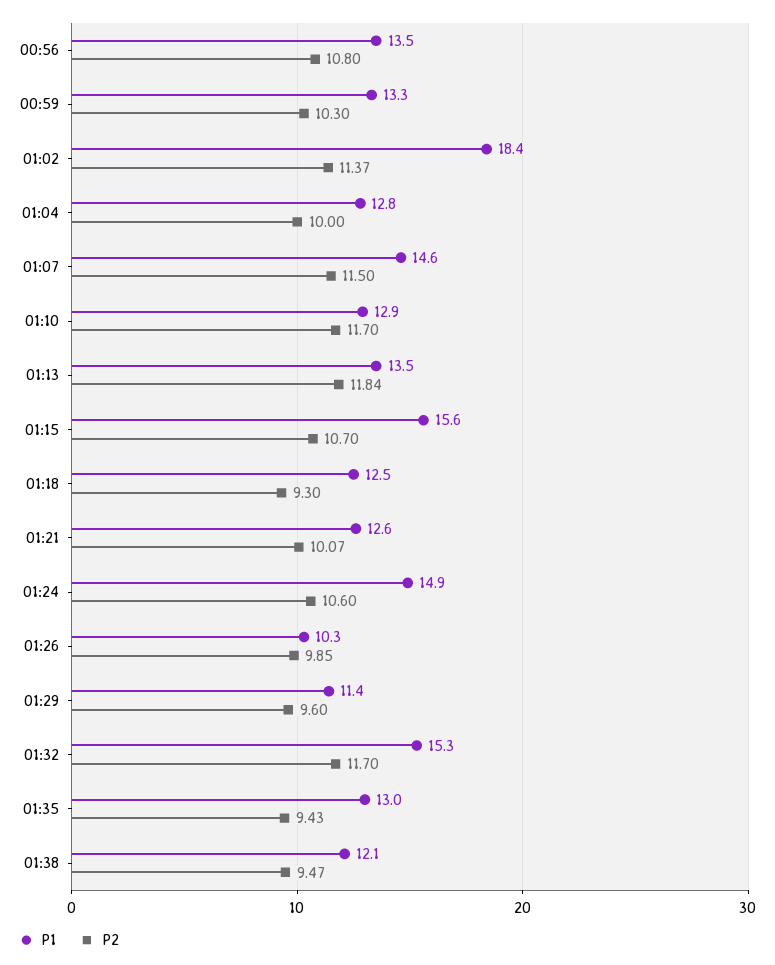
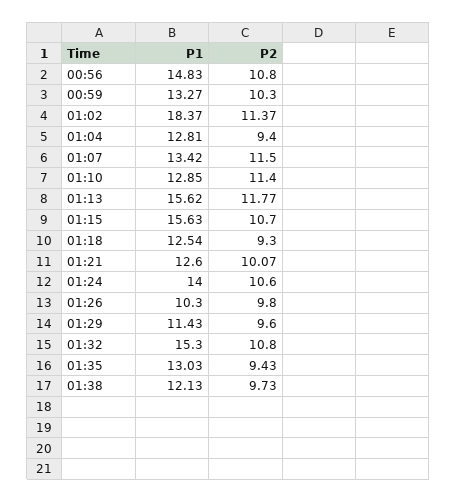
  {
    "P1": {
-     "00:56": 13.5,
+     "00:56": 14.83,
      "00:59": 13.27,
      "01:02": 18.37,
      "01:04": 12.81,
-     "01:07": 14.6,
+     "01:07": 13.42,
      "01:10": 12.85,
-     "01:13": 13.5,
+     "01:13": 15.62,
      "01:15": 15.63,
      "01:18": 12.54,
      "01:21": 12.6,
-     "01:24": 14.9,
+     "01:24": 14,
      "01:26": 10.3,
      "01:29": 11.43,
      "01:32": 15.3,
      "01:35": 13.03,
      "01:38": 12.13
    },
    "P2": {
      "00:56": 10.8,
      "00:59": 10.3,
      "01:02": 11.37,
-     "01:04": 10,
+     "01:04": 9.4,
      "01:07": 11.5,
-     "01:10": 11.7,
+     "01:10": 11.4,
-     "01:13": 11.84,
+     "01:13": 11.77,
      "01:15": 10.7,
      "01:18": 9.3,
      "01:21": 10.07,
      "01:24": 10.6,
-     "01:26": 9.85,
+     "01:26": 9.8,
      "01:29": 9.6,
-     "01:32": 11.7,
+     "01:32": 10.8,
      "01:35": 9.43,
-     "01:38": 9.47
+     "01:38": 9.73
    }
  }

